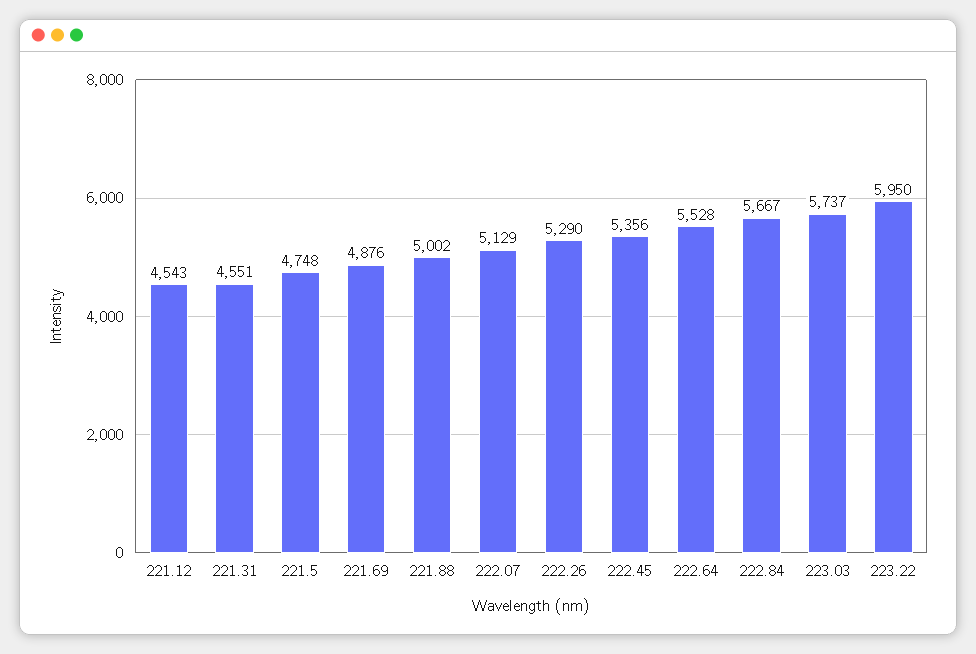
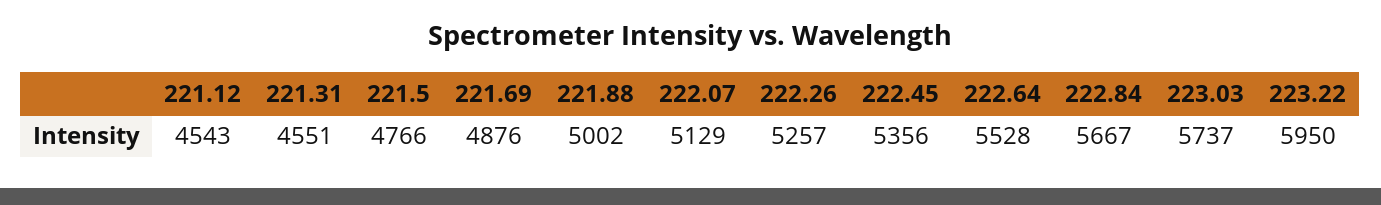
  {
    "221.12": 4543,
    "221.31": 4551,
-   "221.5": 4748,
+   "221.5": 4766,
    "221.69": 4876,
    "221.88": 5002,
    "222.07": 5129,
-   "222.26": 5290,
+   "222.26": 5257,
    "222.45": 5356,
    "222.64": 5528,
    "222.84": 5667,
    "223.03": 5737,
    "223.22": 5950
  }

